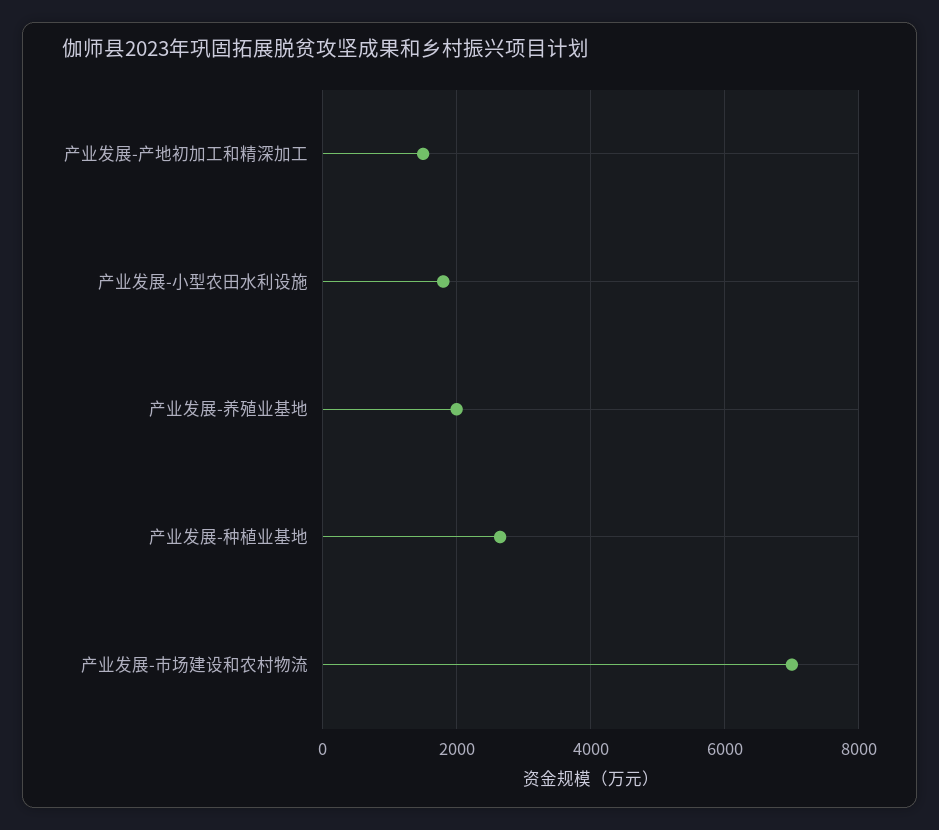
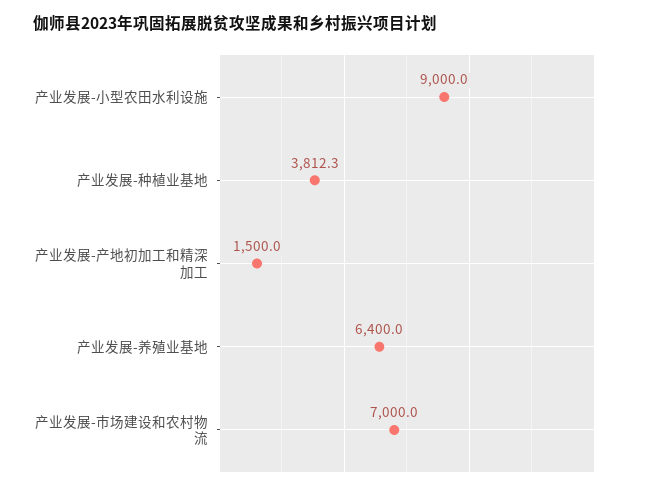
  {
    "产业发展-产地初加工和精深加工": 1500,
-   "产业发展-小型农田水利设施": 1800,
+   "产业发展-小型农田水利设施": 9000,
-   "产业发展-养殖业基地": 2000,
+   "产业发展-养殖业基地": 6400,
-   "产业发展-种植业基地": 2600,
+   "产业发展-种植业基地": 3812.3,
    "产业发展-市场建设和农村物流": 7000
  }

